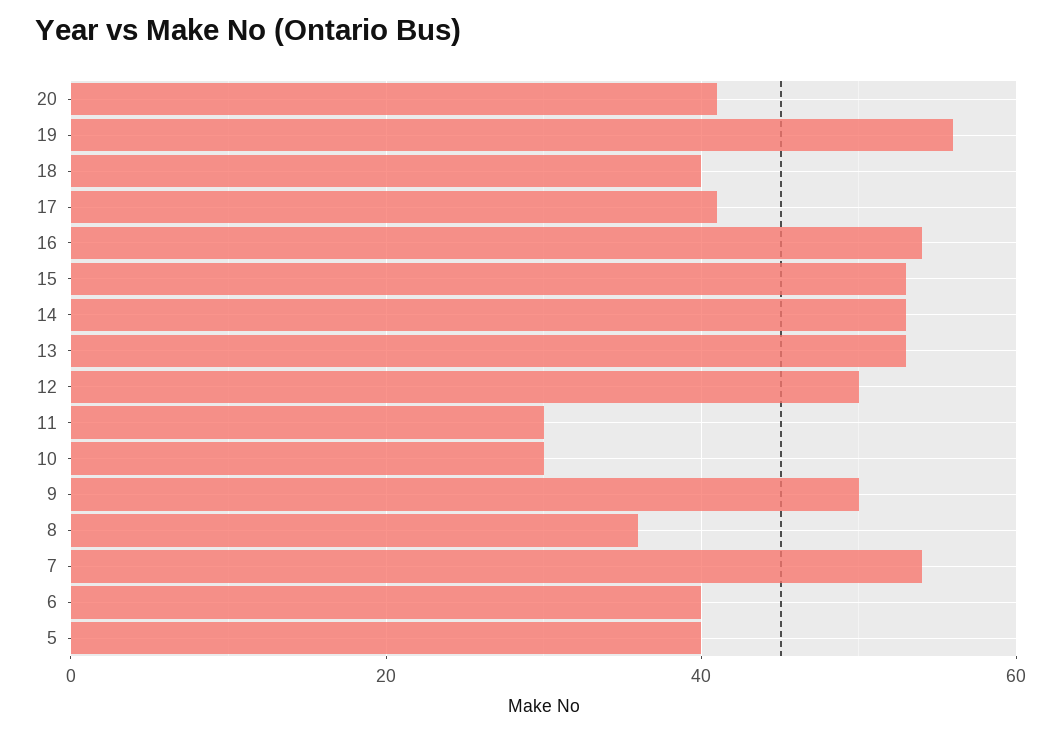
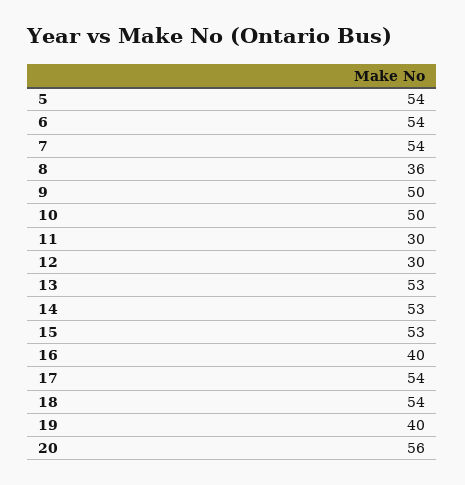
  {
-   "20": 40,
+   "20": 56,
-   "19": 55,
+   "19": 40,
-   "18": 40,
+   "18": 54,
-   "17": 40,
+   "17": 54,
-   "16": 55,
+   "16": 40,
    "15": 53,
    "14": 53,
    "13": 53,
-   "12": 50,
+   "12": 30,
    "11": 30,
-   "10": 30,
+   "10": 50,
    "9": 50,
    "8": 36,
    "7": 54,
-   "6": 40,
+   "6": 54,
-   "5": 40
+   "5": 54
  }

